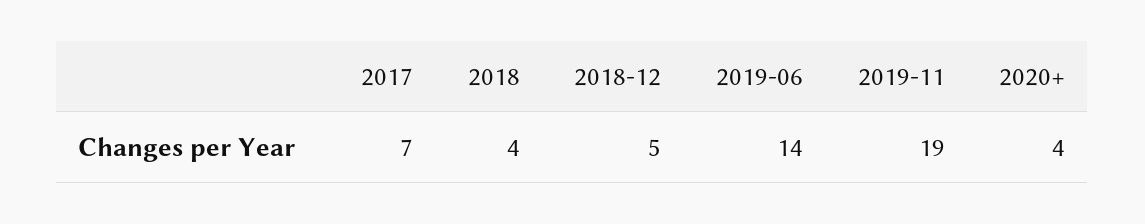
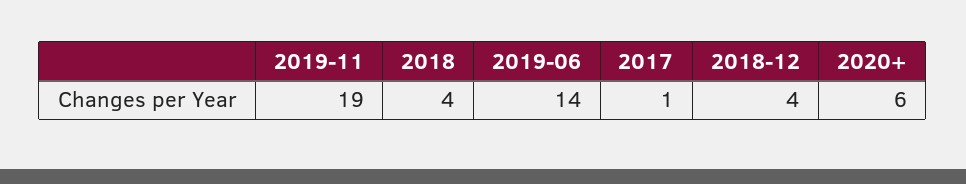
  {
-   "2017": 7,
+   "2017": 1,
    "2018": 4,
-   "2018-12": 5,
+   "2018-12": 4,
    "2019-06": 14,
    "2019-11": 19,
-   "2020+": 4
+   "2020+": 6
  }

